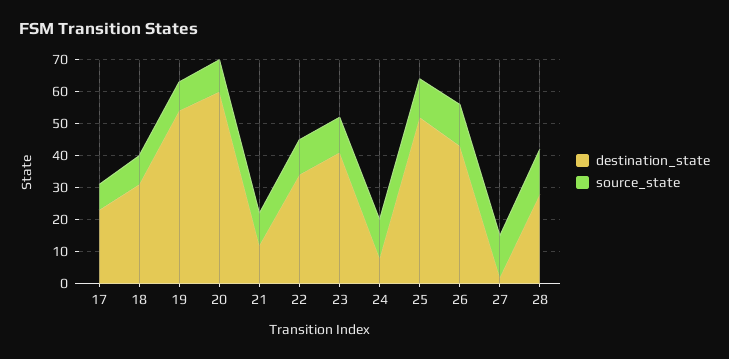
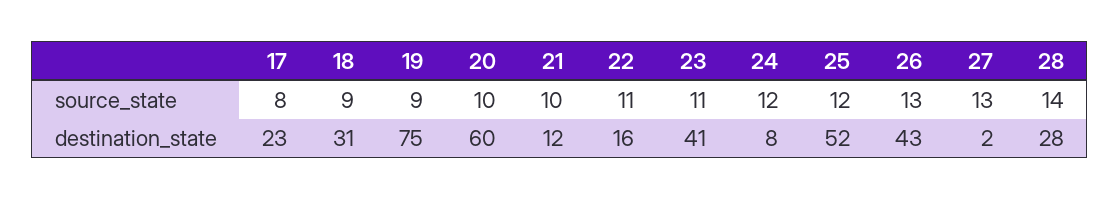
  {
    "destination_state": {
      "17": 23,
      "18": 31,
-     "19": 55,
+     "19": 75,
      "20": 60,
      "21": 12,
-     "22": 35,
+     "22": 16,
      "23": 41,
      "24": 8,
      "25": 52,
      "26": 43,
      "27": 2,
      "28": 28
    },
    "source_state": {
      "17": 8,
      "18": 9,
      "19": 9,
      "20": 10,
      "21": 10,
      "22": 11,
      "23": 11,
      "24": 12,
      "25": 12,
      "26": 13,
      "27": 13,
      "28": 14
    }
  }

